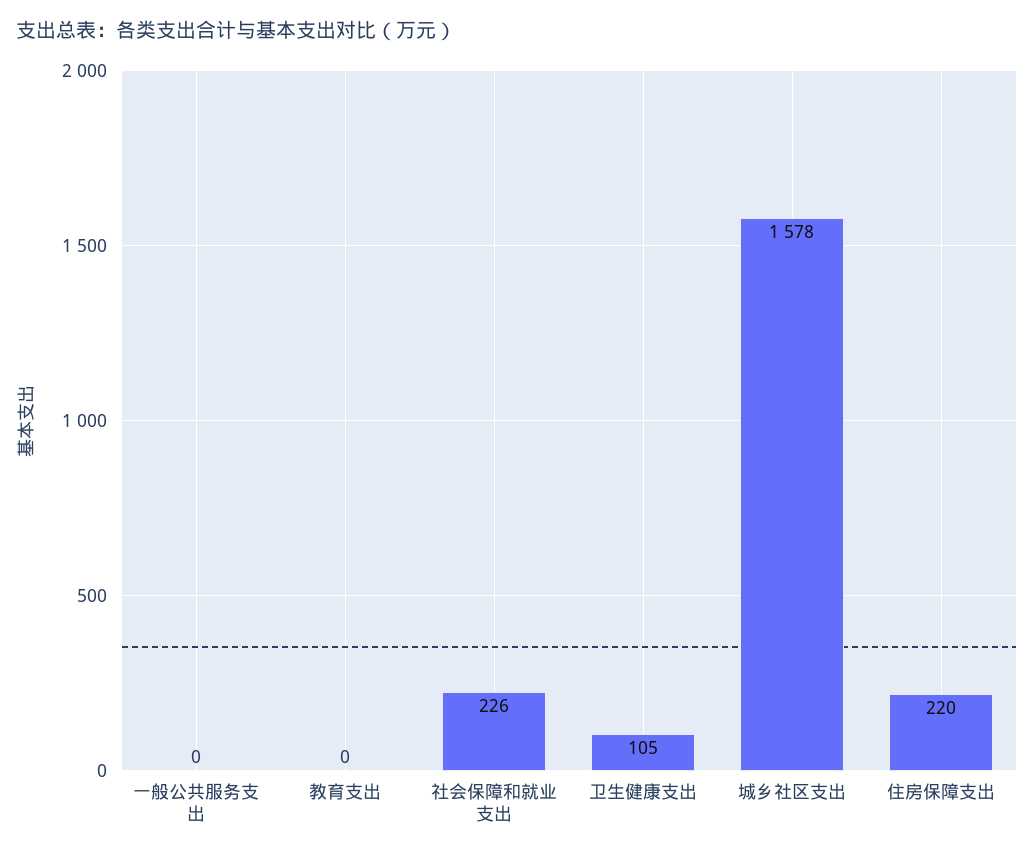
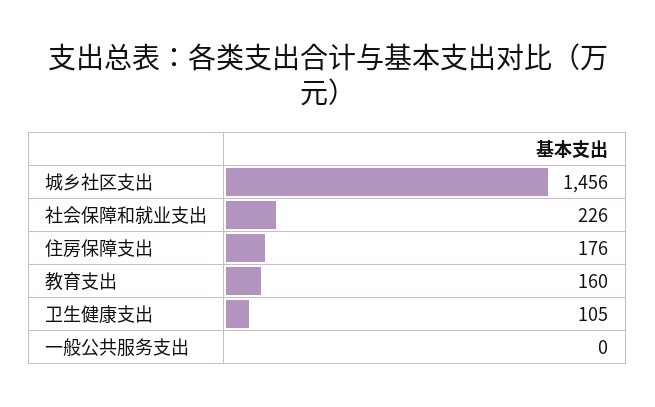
  {
    "一般公共服务支出": 0,
-   "教育支出": 0,
+   "教育支出": 160,
    "社会保障和就业支出": 226,
    "卫生健康支出": 105,
-   "城乡社区支出": 1578,
+   "城乡社区支出": 1456,
-   "住房保障支出": 220
+   "住房保障支出": 176
  }

